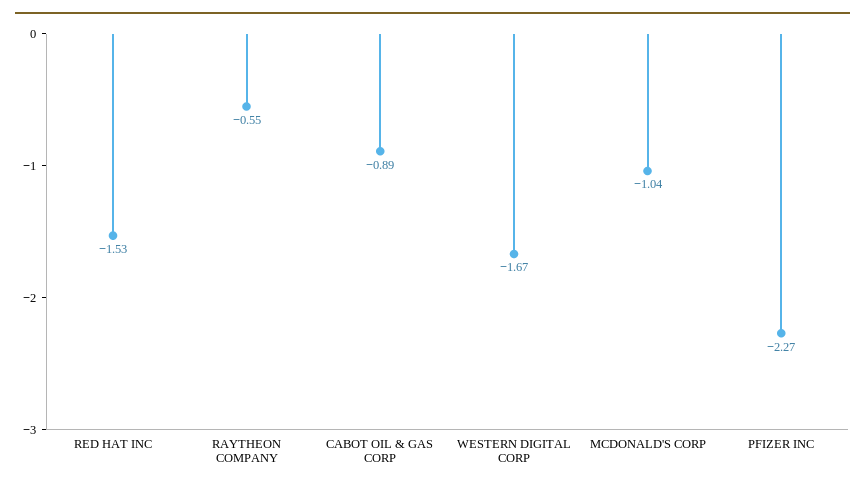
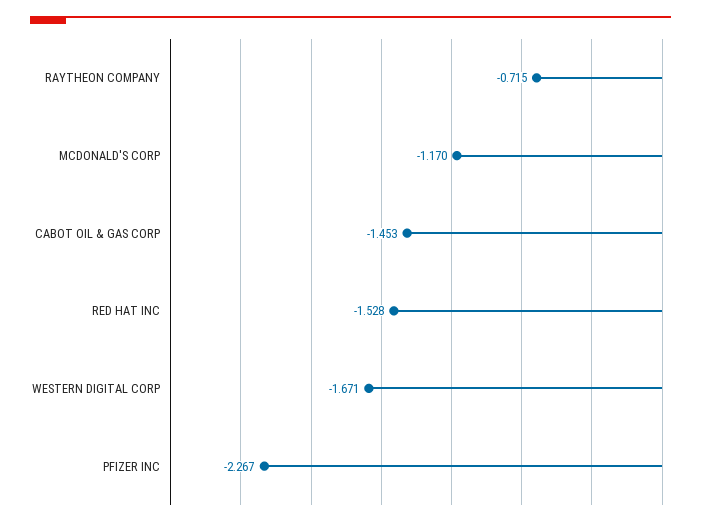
  {
    "RED HAT INC": -1.528,
-   "RAYTHEON COMPANY": -0.55,
+   "RAYTHEON COMPANY": -0.715,
-   "CABOT OIL & GAS CORP": -0.89,
+   "CABOT OIL & GAS CORP": -1.453,
    "WESTERN DIGITAL CORP": -1.671,
-   "MCDONALD'S CORP": -1.04,
+   "MCDONALD'S CORP": -1.17,
    "PFIZER INC": -2.267
  }

